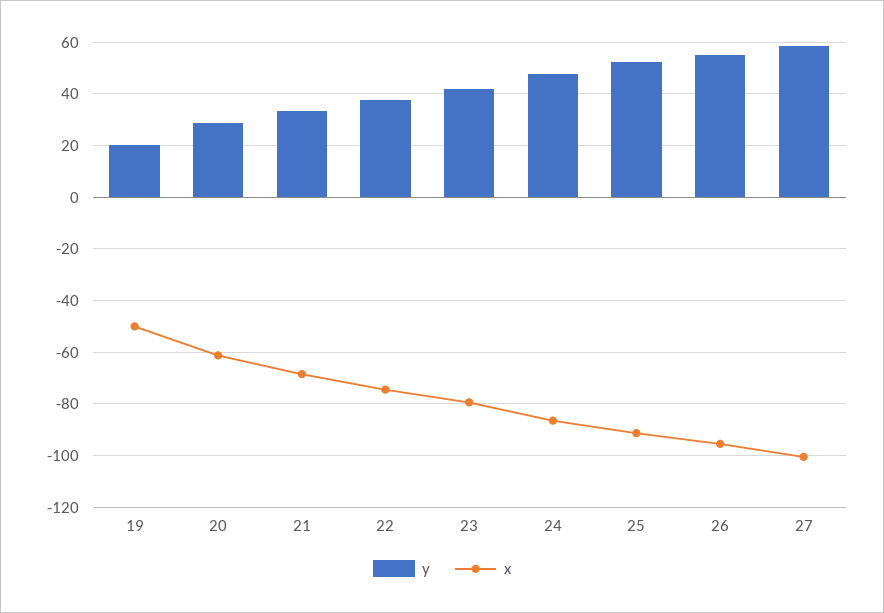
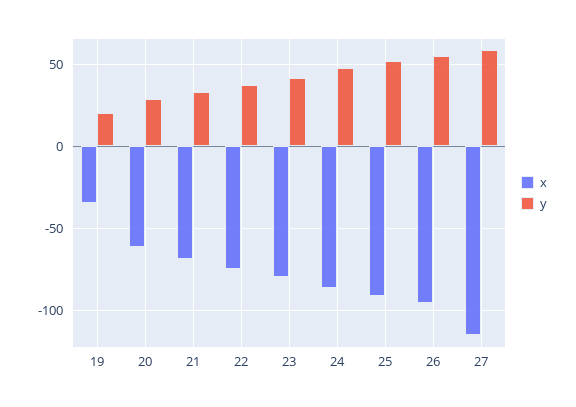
  {
    "y": {
      "19": 20,
      "20": 27.5,
      "21": 32.5,
      "22": 37.5,
      "23": 42.5,
      "24": 47.5,
      "25": 52.5,
      "26": 55,
      "27": 57.5
    },
    "x": {
-     "19": -50,
+     "19": -35,
      "20": -62.5,
      "21": -67.5,
      "22": -75,
      "23": -80,
      "24": -87.5,
      "25": -92.5,
      "26": -95,
-     "27": -100
+     "27": -115
    }
  }

